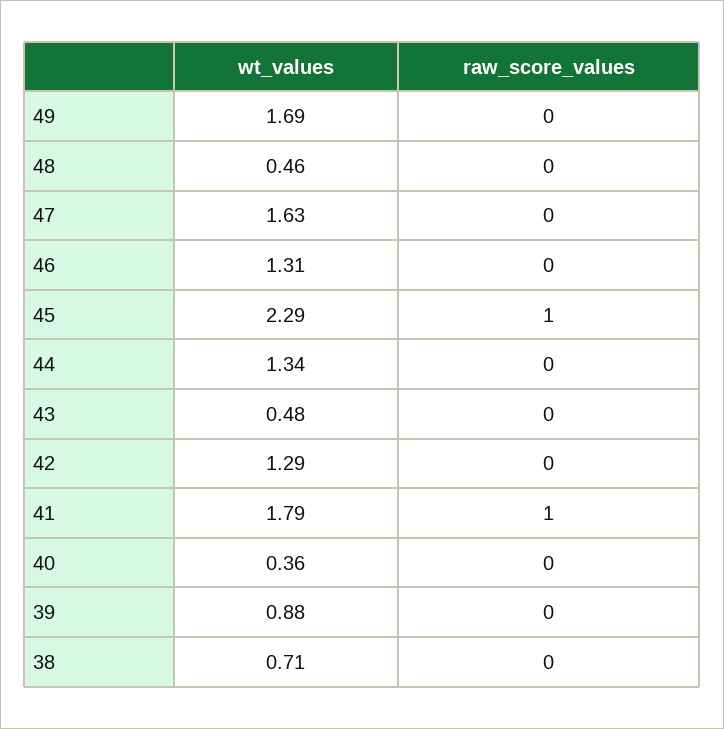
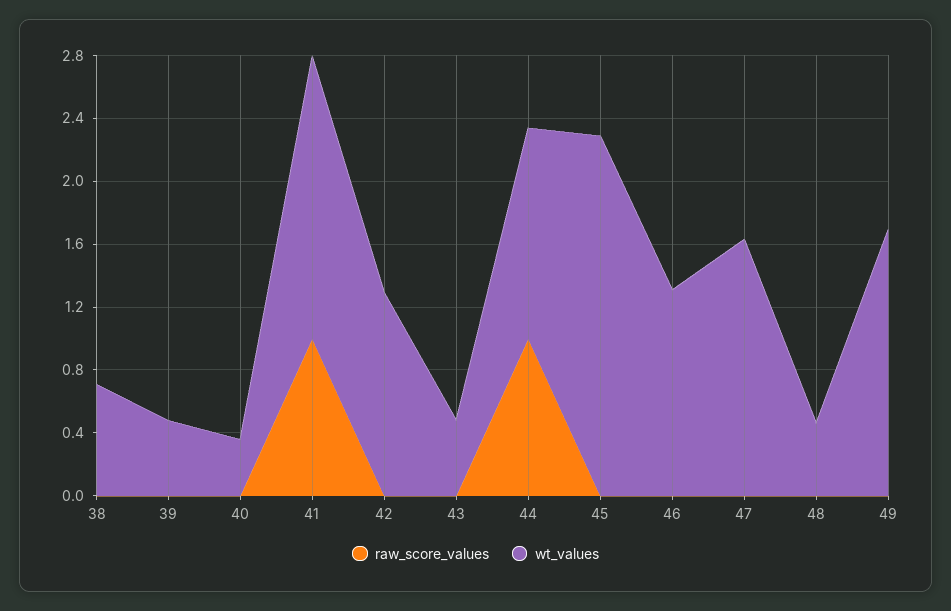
  {
    "wt_values": {
      "49": 1.69,
      "48": 0.46,
      "47": 1.63,
      "46": 1.31,
      "45": 2.29,
      "44": 1.34,
      "43": 0.48,
      "42": 1.29,
      "41": 1.79,
      "40": 0.36,
-     "39": 0.88,
+     "39": 0.5,
      "38": 0.71
    },
    "raw_score_values": {
      "49": 0,
      "48": 0,
      "47": 0,
      "46": 0,
-     "45": 1,
+     "45": 0,
-     "44": 0,
+     "44": 1,
      "43": 0,
      "42": 0,
      "41": 1,
      "40": 0,
      "39": 0,
      "38": 0
    }
  }

